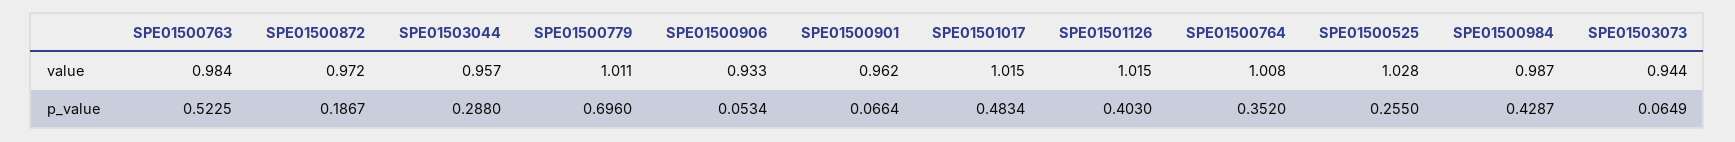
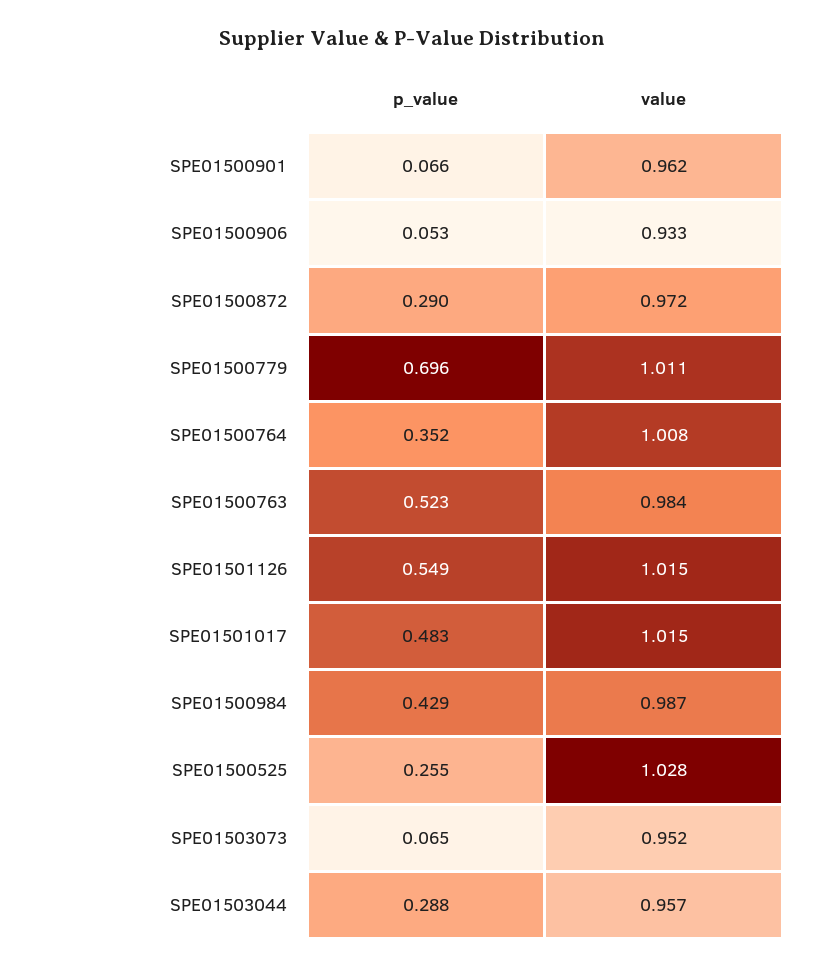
  {
    "SPE01500763": {
      "value": 0.984,
      "p_value": 0.5225
    },
    "SPE01500872": {
      "value": 0.972,
-     "p_value": 0.1867
+     "p_value": 0.29
    },
    "SPE01503044": {
      "value": 0.957,
      "p_value": 0.288
    },
    "SPE01500779": {
      "value": 1.011,
      "p_value": 0.696
    },
    "SPE01500906": {
      "value": 0.933,
      "p_value": 0.0534
    },
    "SPE01500901": {
      "value": 0.962,
      "p_value": 0.0664
    },
    "SPE01501017": {
      "value": 1.015,
      "p_value": 0.4834
    },
    "SPE01501126": {
      "value": 1.015,
-     "p_value": 0.403
+     "p_value": 0.549
    },
    "SPE01500764": {
      "value": 1.008,
      "p_value": 0.352
    },
    "SPE01500525": {
      "value": 1.028,
      "p_value": 0.255
    },
    "SPE01500984": {
      "value": 0.987,
      "p_value": 0.4287
    },
    "SPE01503073": {
-     "value": 0.944,
+     "value": 0.952,
      "p_value": 0.0649
    }
  }

